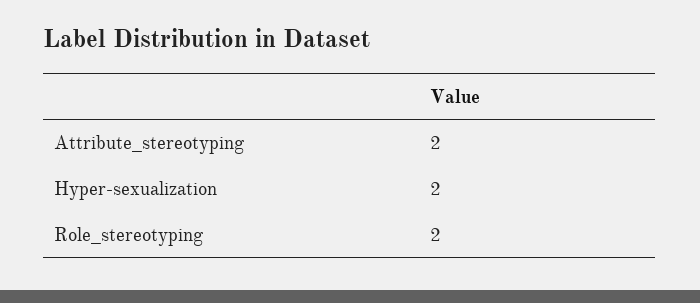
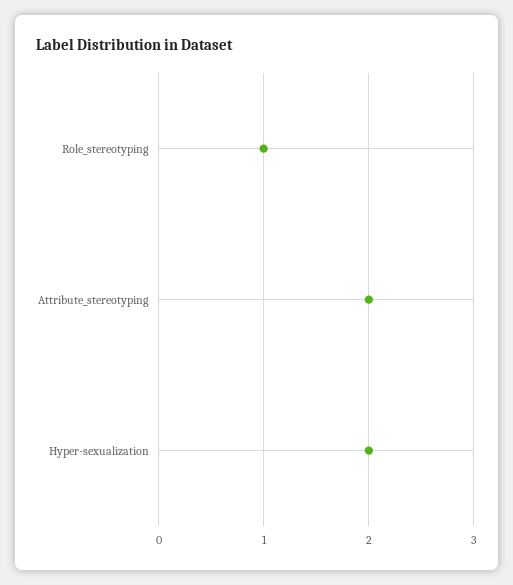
  {
    "Attribute_stereotyping": 2,
    "Hyper-sexualization": 2,
-   "Role_stereotyping": 2
+   "Role_stereotyping": 1
  }

